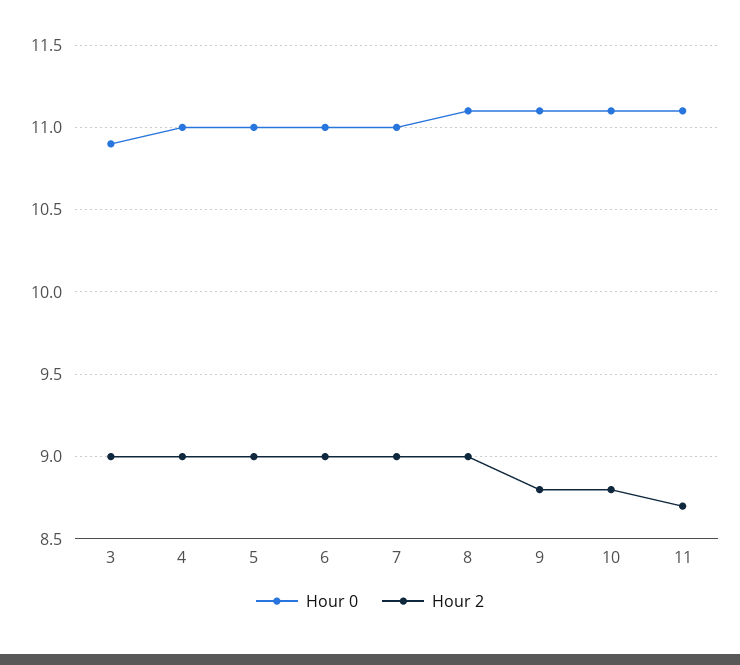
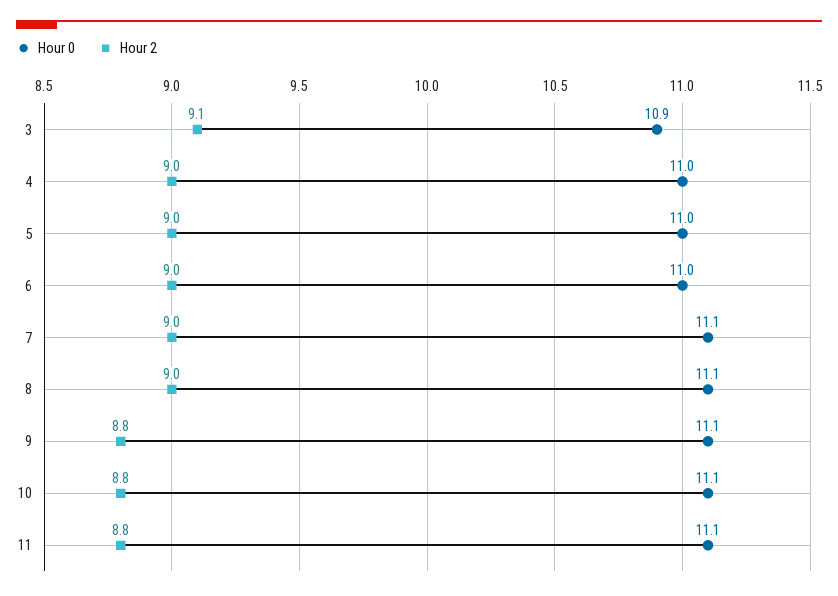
  {
    "Hour 0": {
      "3": 10.9,
      "4": 11,
      "5": 11,
      "6": 11,
-     "7": 11,
+     "7": 11.1,
      "8": 11.1,
      "9": 11.1,
      "10": 11.1,
      "11": 11.1
    },
    "Hour 2": {
-     "3": 9,
+     "3": 9.1,
      "4": 9,
      "5": 9,
      "6": 9,
      "7": 9,
      "8": 9,
      "9": 8.8,
      "10": 8.8,
-     "11": 8.7
+     "11": 8.8
    }
  }

